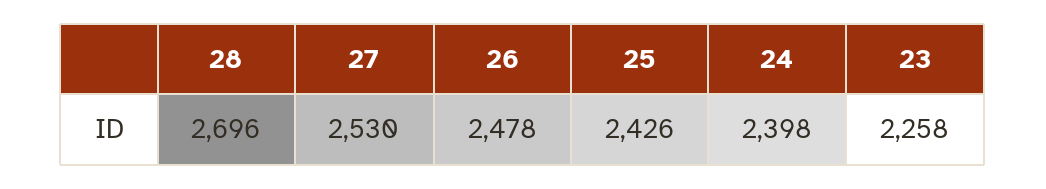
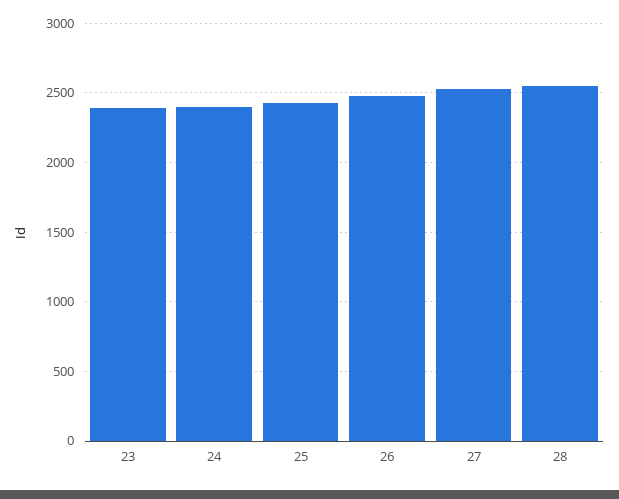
  {
-   "28": 2696,
+   "28": 2550,
    "27": 2530,
    "26": 2478,
    "25": 2426,
    "24": 2398,
-   "23": 2258
+   "23": 2400
  }

